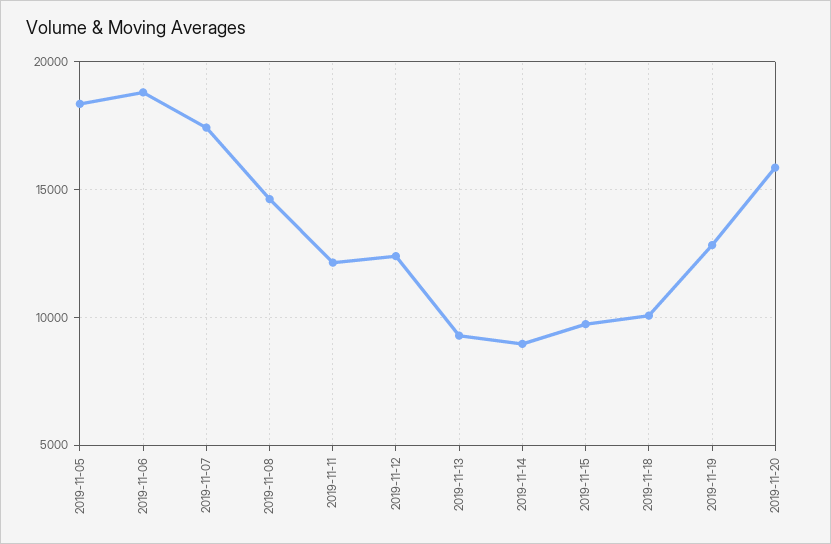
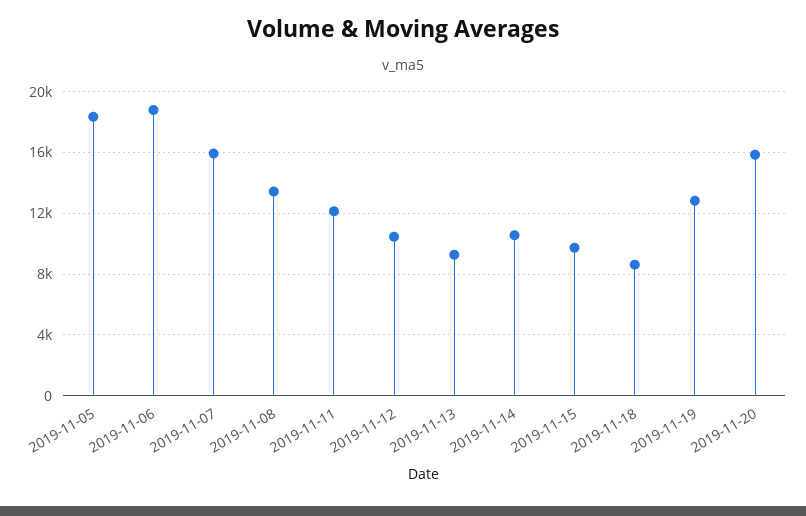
  {
    "2019-11-05": 18500,
    "2019-11-06": 19000,
-   "2019-11-07": 17500,
+   "2019-11-07": 16000,
-   "2019-11-08": 14500,
+   "2019-11-08": 13500,
    "2019-11-11": 12000,
-   "2019-11-12": 12500,
+   "2019-11-12": 10500,
    "2019-11-13": 9500,
-   "2019-11-14": 9000,
+   "2019-11-14": 10500,
    "2019-11-15": 9500,
-   "2019-11-18": 10000,
+   "2019-11-18": 8500,
    "2019-11-19": 13000,
    "2019-11-20": 16000
  }

